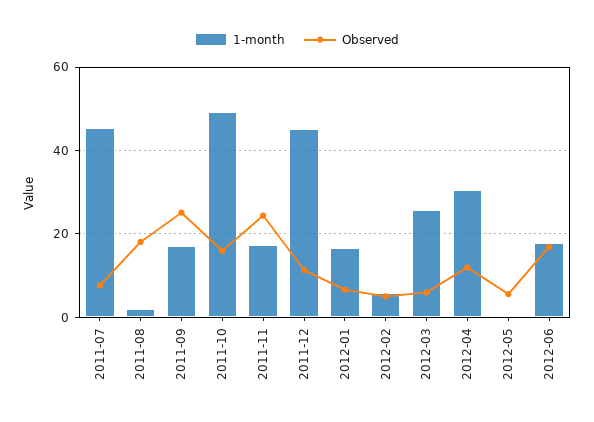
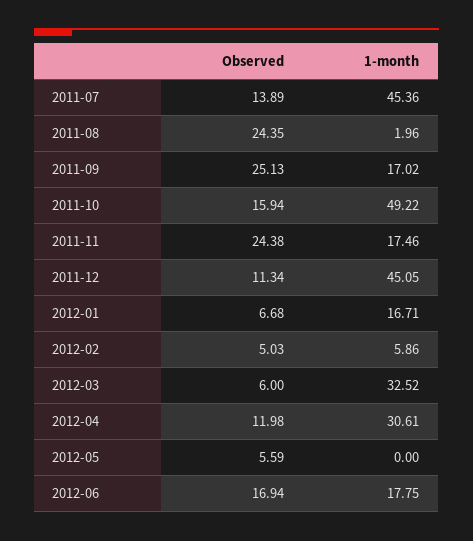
  {
    "1-month": {
      "2011-07": 45.36,
      "2011-08": 1.96,
      "2011-09": 17.02,
      "2011-10": 49.22,
      "2011-11": 17.46,
      "2011-12": 45.05,
      "2012-01": 16.71,
      "2012-02": 5.86,
-     "2012-03": 26,
+     "2012-03": 32.52,
      "2012-04": 30.61,
      "2012-05": 0,
      "2012-06": 17.75
    },
    "Observed": {
-     "2011-07": 8,
+     "2011-07": 13.89,
-     "2011-08": 18,
+     "2011-08": 24.35,
      "2011-09": 25.13,
      "2011-10": 15.94,
      "2011-11": 24.38,
      "2011-12": 11.34,
      "2012-01": 6.68,
      "2012-02": 5.03,
      "2012-03": 6,
      "2012-04": 11.98,
      "2012-05": 5.59,
      "2012-06": 16.94
    }
  }

